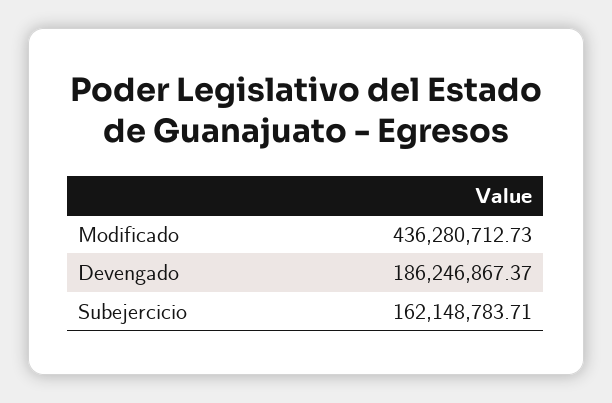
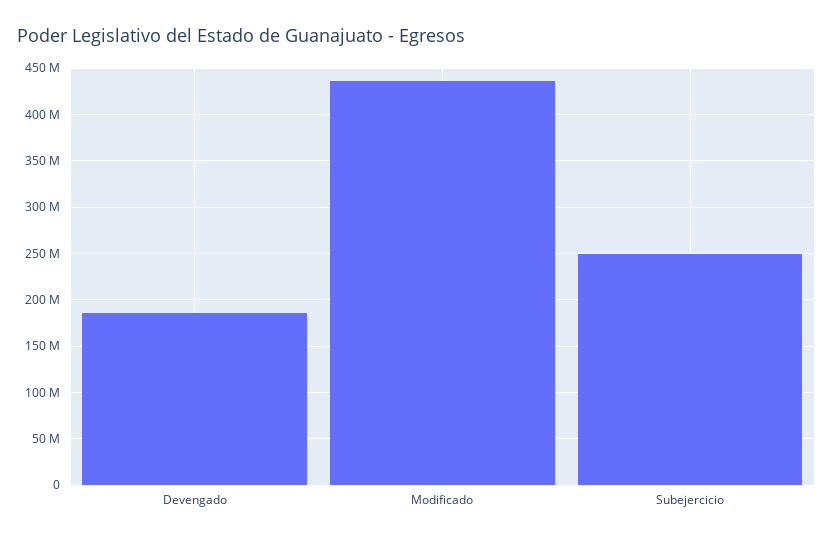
  {
    "Modificado": 436280712.73,
    "Devengado": 186246867.37,
-   "Subejercicio": 162148783.71
+   "Subejercicio": 250000000
  }

